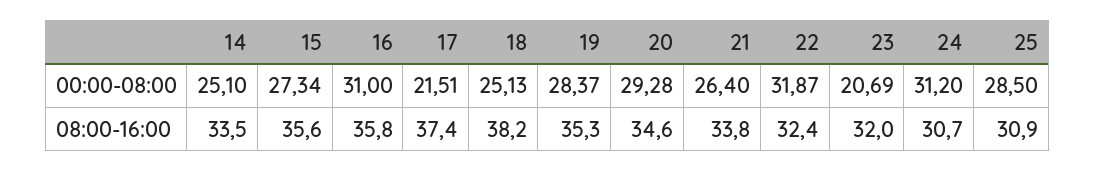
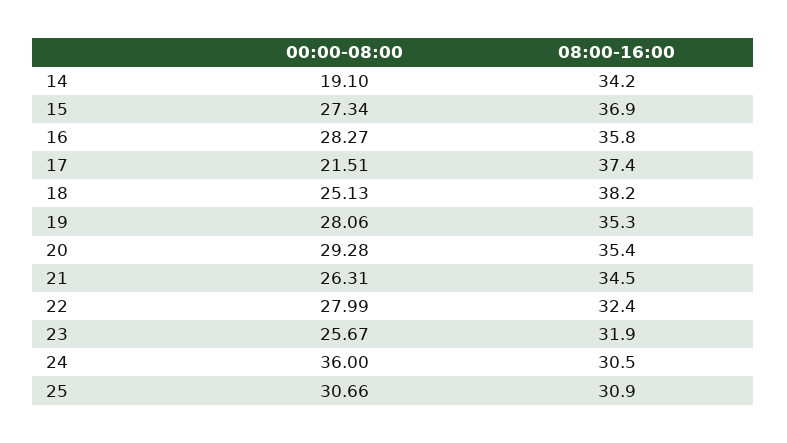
  {
    "14": {
-     "00:00-08:00": 25.1,
+     "00:00-08:00": 19.1,
-     "08:00-16:00": 33.5
+     "08:00-16:00": 34.2
    },
    "15": {
      "00:00-08:00": 27.34,
-     "08:00-16:00": 35.6
+     "08:00-16:00": 36.9
    },
    "16": {
-     "00:00-08:00": 31,
+     "00:00-08:00": 28.27,
      "08:00-16:00": 35.8
    },
    "17": {
      "00:00-08:00": 21.51,
      "08:00-16:00": 37.4
    },
    "18": {
      "00:00-08:00": 25.13,
      "08:00-16:00": 38.2
    },
    "19": {
-     "00:00-08:00": 28.37,
+     "00:00-08:00": 28.06,
      "08:00-16:00": 35.3
    },
    "20": {
      "00:00-08:00": 29.28,
-     "08:00-16:00": 34.6
+     "08:00-16:00": 35.4
    },
    "21": {
-     "00:00-08:00": 26.4,
+     "00:00-08:00": 26.31,
-     "08:00-16:00": 33.8
+     "08:00-16:00": 34.5
    },
    "22": {
-     "00:00-08:00": 31.87,
+     "00:00-08:00": 27.99,
      "08:00-16:00": 32.4
    },
    "23": {
-     "00:00-08:00": 20.69,
+     "00:00-08:00": 25.67,
-     "08:00-16:00": 32
+     "08:00-16:00": 31.9
    },
    "24": {
-     "00:00-08:00": 31.2,
+     "00:00-08:00": 36,
-     "08:00-16:00": 30.7
+     "08:00-16:00": 30.5
    },
    "25": {
-     "00:00-08:00": 28.5,
+     "00:00-08:00": 30.66,
      "08:00-16:00": 30.9
    }
  }

